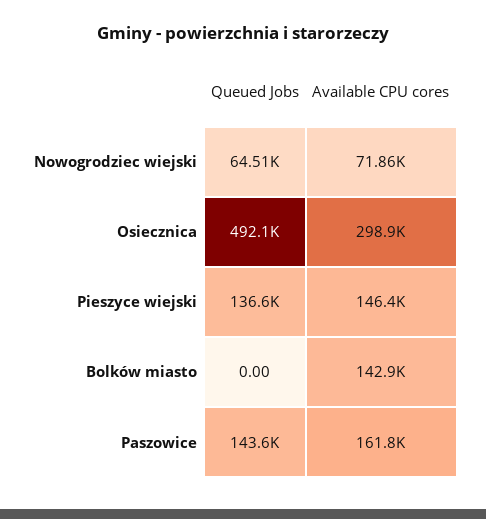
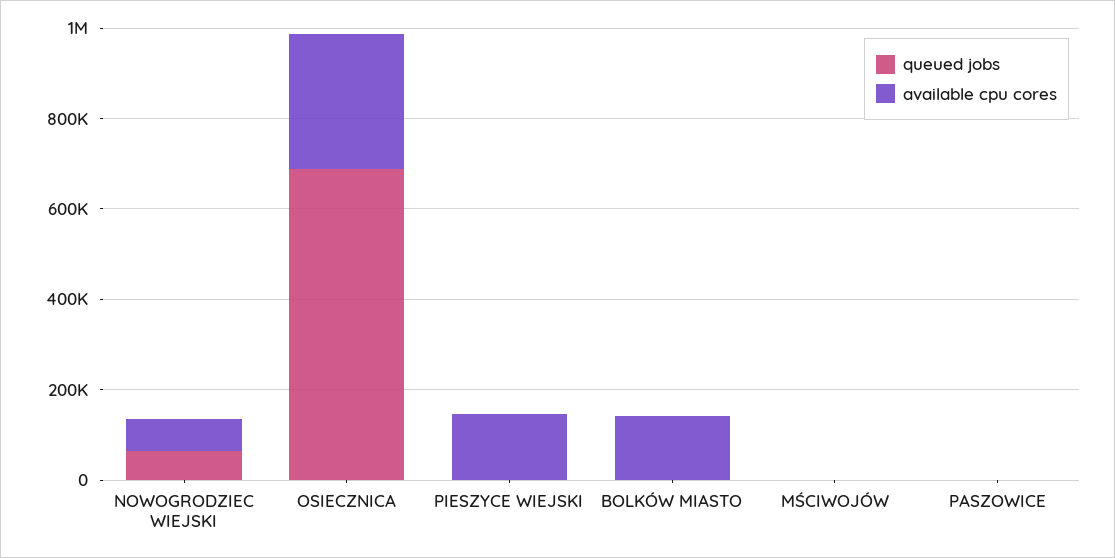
  {
    "Queued Jobs": {
      "Nowogrodziec wiejski": 64510,
-     "Osiecznica": 492100,
+     "Osiecznica": 700000,
-     "Pieszyce wiejski": 136600,
+     "Pieszyce wiejski": 0,
      "Bolków miasto": 0,
-     "Paszowice": 143600
+     "Paszowice": 0,
+     "MŚCIWOJÓW": 0
    },
    "Available CPU cores": {
      "Nowogrodziec wiejski": 71860,
      "Osiecznica": 298900,
      "Pieszyce wiejski": 146400,
      "Bolków miasto": 142900,
-     "Paszowice": 161800
+     "Paszowice": 0,
+     "MŚCIWOJÓW": 0
    }
  }

